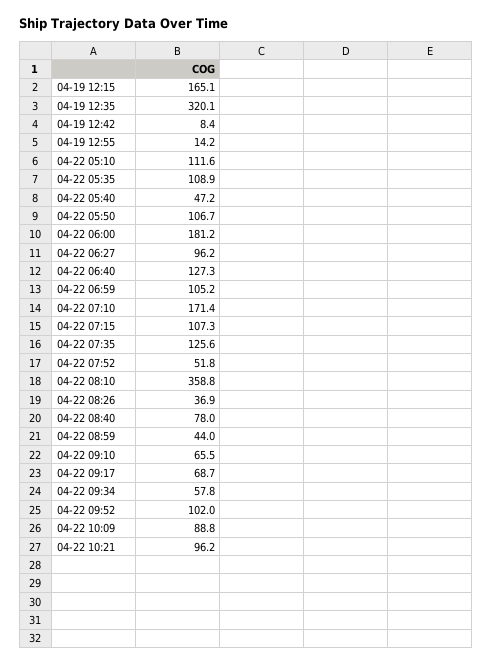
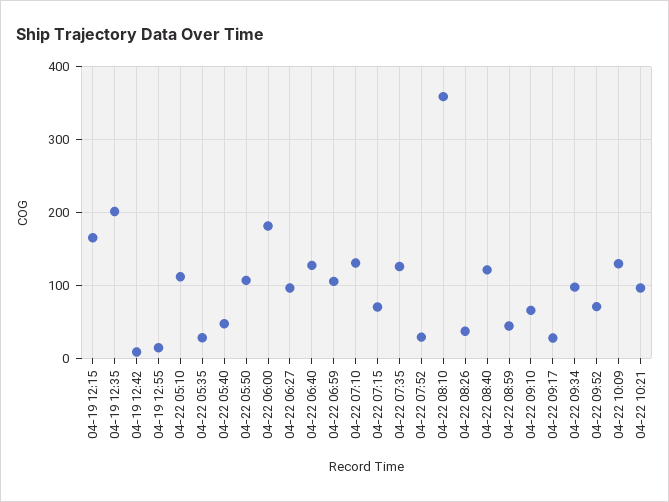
  {
    "04-19 12:15": 165.1,
-   "04-19 12:35": 320.1,
+   "04-19 12:35": 200,
    "04-19 12:42": 8.4,
    "04-19 12:55": 14.2,
    "04-22 05:10": 111.6,
-   "04-22 05:35": 108.9,
+   "04-22 05:35": 30,
    "04-22 05:40": 47.2,
    "04-22 05:50": 106.7,
    "04-22 06:00": 181.2,
    "04-22 06:27": 96.2,
    "04-22 06:40": 127.3,
    "04-22 06:59": 105.2,
-   "04-22 07:10": 171.4,
+   "04-22 07:10": 130,
-   "04-22 07:15": 107.3,
+   "04-22 07:15": 70,
    "04-22 07:35": 125.6,
-   "04-22 07:52": 51.8,
+   "04-22 07:52": 30,
    "04-22 08:10": 358.8,
    "04-22 08:26": 36.9,
-   "04-22 08:40": 78,
+   "04-22 08:40": 120,
    "04-22 08:59": 44,
    "04-22 09:10": 65.5,
-   "04-22 09:17": 68.7,
+   "04-22 09:17": 30,
-   "04-22 09:34": 57.8,
+   "04-22 09:34": 100,
-   "04-22 09:52": 102,
+   "04-22 09:52": 70,
-   "04-22 10:09": 88.8,
+   "04-22 10:09": 130,
    "04-22 10:21": 96.2
  }

